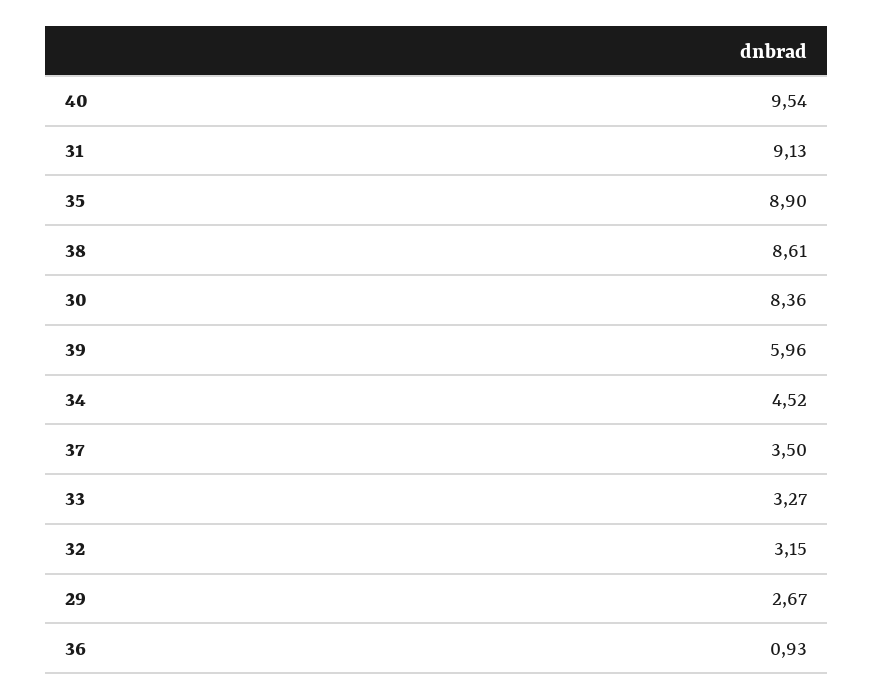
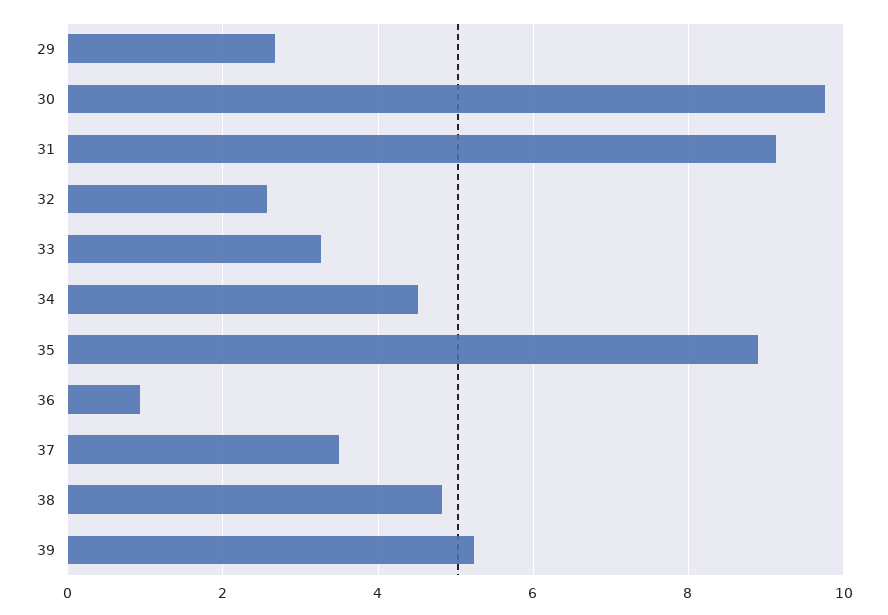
  {
-   "40": 9.54,
    "31": 9.13,
    "35": 8.9,
-   "38": 8.61,
+   "38": 4.8,
-   "30": 8.36,
+   "30": 9.8,
-   "39": 5.96,
+   "39": 5.2,
    "34": 4.52,
    "37": 3.5,
    "33": 3.27,
-   "32": 3.15,
+   "32": 2.6,
    "29": 2.67,
    "36": 0.93
  }

